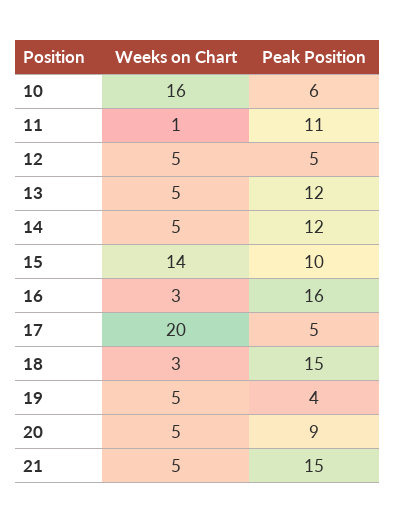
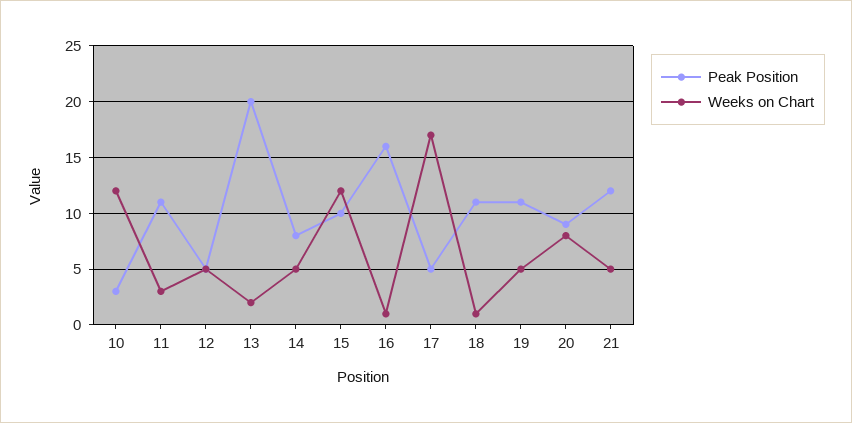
  {
    "Weeks on Chart": {
-     "10": 16,
+     "10": 12,
-     "11": 1,
+     "11": 3,
      "12": 5,
-     "13": 5,
+     "13": 2,
      "14": 5,
-     "15": 14,
+     "15": 12,
-     "16": 3,
+     "16": 1,
-     "17": 20,
+     "17": 17,
-     "18": 3,
+     "18": 1,
      "19": 5,
-     "20": 5,
+     "20": 8,
      "21": 5
    },
    "Peak Position": {
-     "10": 6,
+     "10": 3,
      "11": 11,
      "12": 5,
-     "13": 12,
+     "13": 20,
-     "14": 12,
+     "14": 8,
      "15": 10,
      "16": 16,
      "17": 5,
-     "18": 15,
+     "18": 11,
-     "19": 4,
+     "19": 11,
      "20": 9,
-     "21": 15
+     "21": 12
    }
  }

